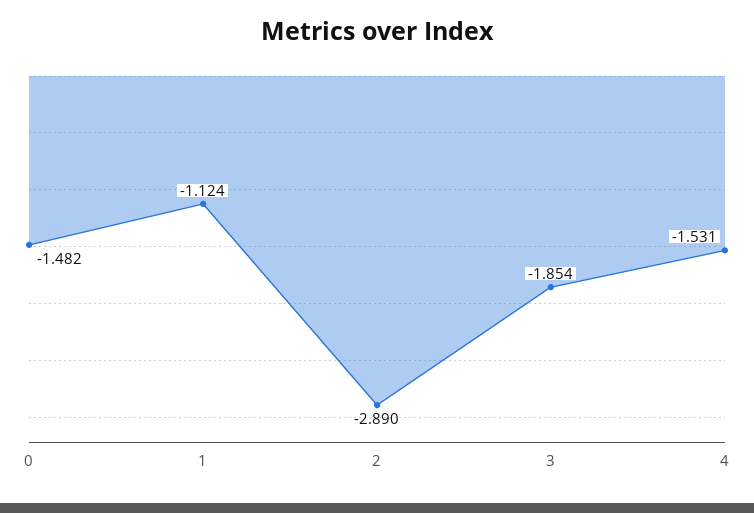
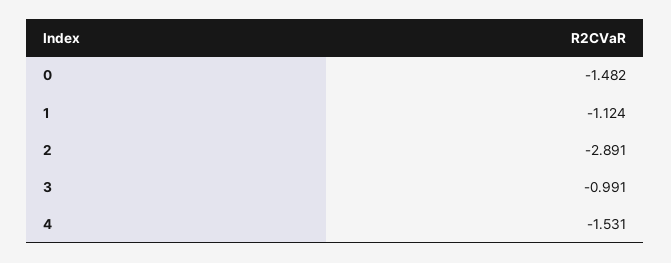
  {
    "0": -1.482,
    "1": -1.124,
-   "2": -2.89,
+   "2": -2.891,
-   "3": -1.854,
+   "3": -0.991,
    "4": -1.531
  }

